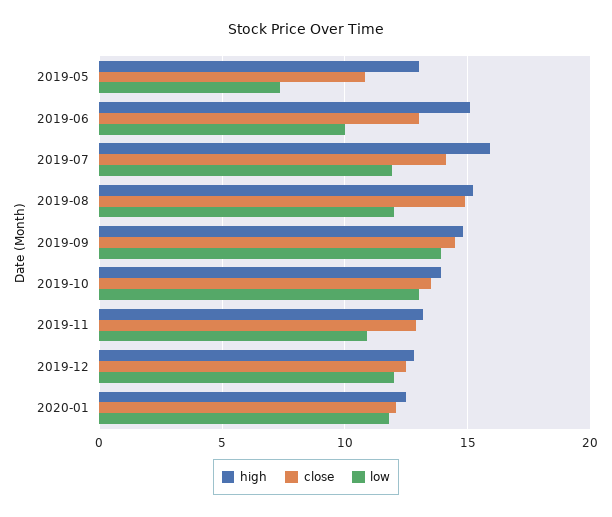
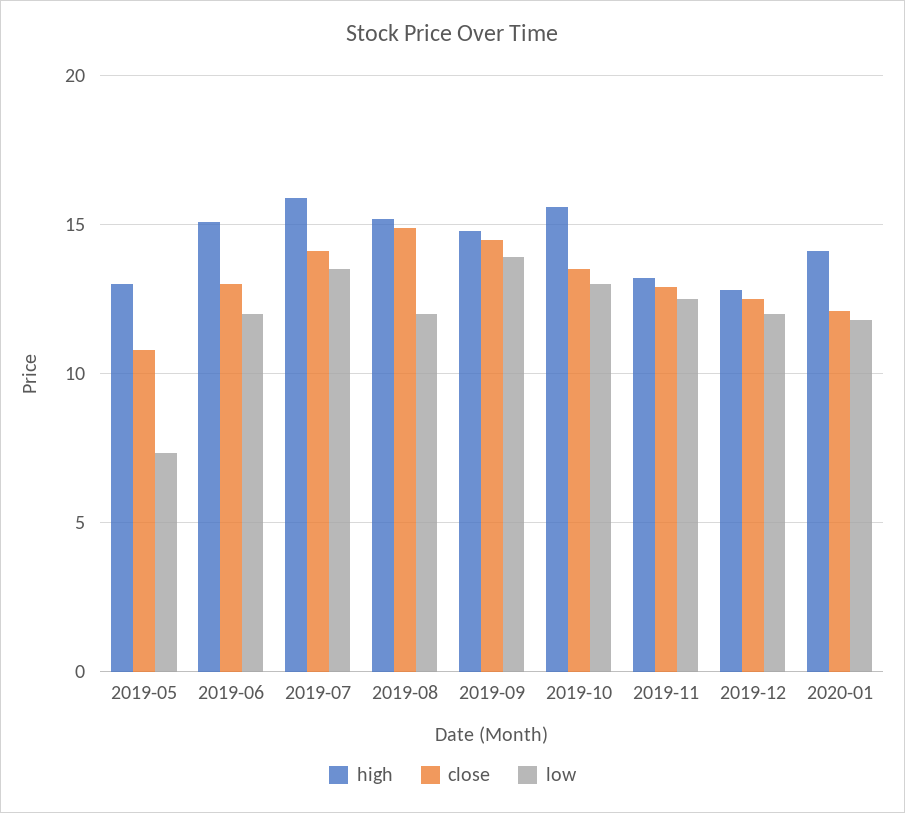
  {
    "high": {
      "2019-05": 13,
      "2019-06": 15,
      "2019-07": 16,
      "2019-08": 15,
      "2019-09": 15,
-     "2019-10": 14,
+     "2019-10": 15.5,
      "2019-11": 13,
      "2019-12": 13,
-     "2020-01": 12.5
+     "2020-01": 14
    },
    "close": {
      "2019-05": 11,
      "2019-06": 13,
      "2019-07": 14,
      "2019-08": 15,
      "2019-09": 14.5,
      "2019-10": 13.5,
      "2019-11": 13,
      "2019-12": 12.5,
      "2020-01": 12
    },
    "low": {
      "2019-05": 7.5,
-     "2019-06": 10,
+     "2019-06": 12,
-     "2019-07": 12,
+     "2019-07": 13.5,
      "2019-08": 12,
      "2019-09": 14,
      "2019-10": 13,
-     "2019-11": 11,
+     "2019-11": 12.5,
      "2019-12": 12,
      "2020-01": 12
    }
  }

